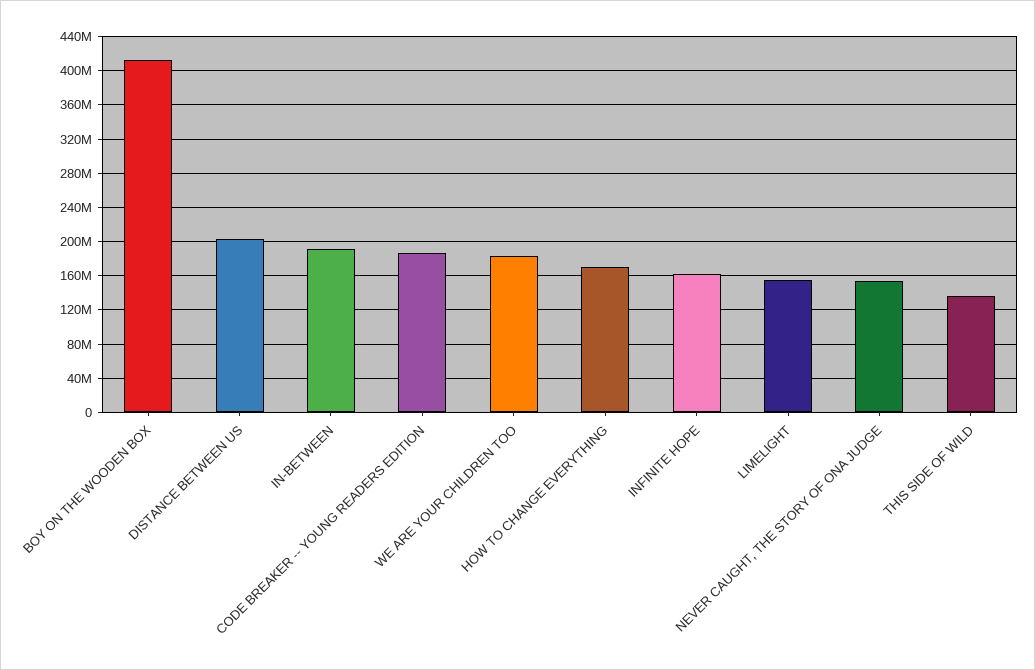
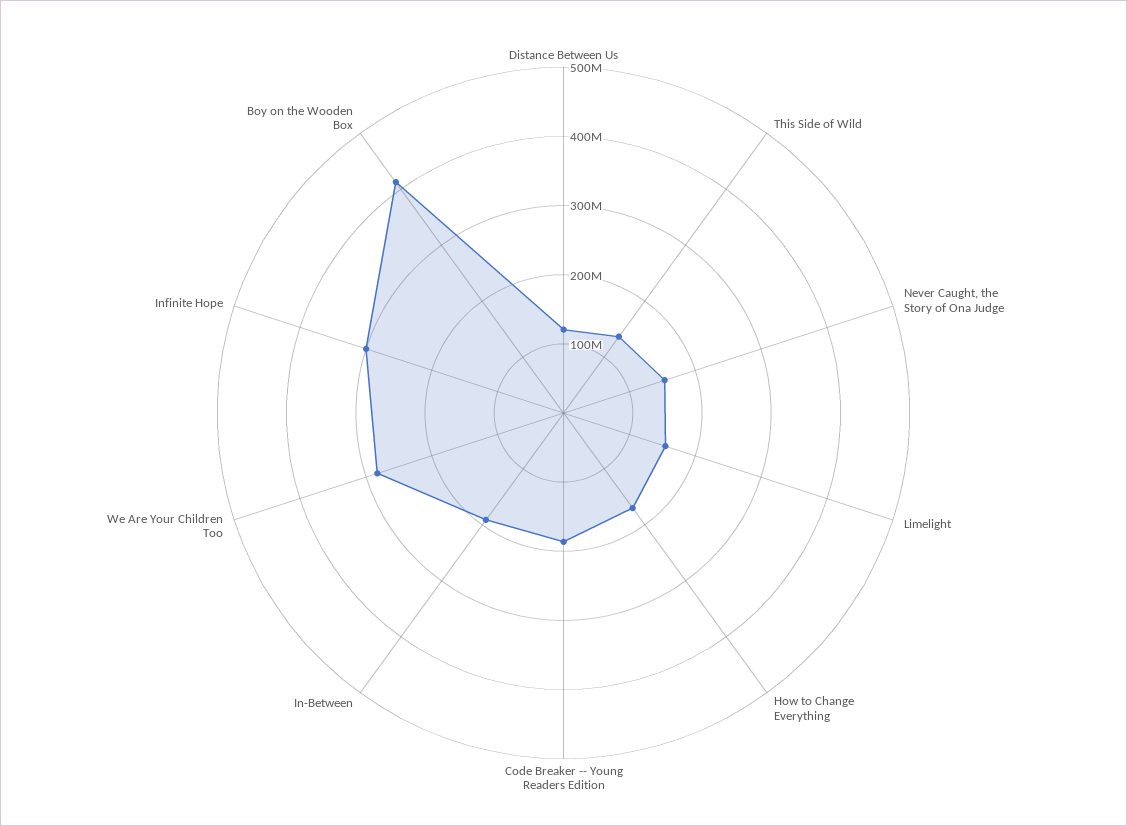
  {
    "BOY ON THE WOODEN BOX": 410000000,
-   "DISTANCE BETWEEN US": 200000000,
+   "DISTANCE BETWEEN US": 120000000,
    "IN-BETWEEN": 190000000,
    "CODE BREAKER -- YOUNG READERS EDITION": 190000000,
-   "WE ARE YOUR CHILDREN TOO": 180000000,
+   "WE ARE YOUR CHILDREN TOO": 280000000,
    "HOW TO CHANGE EVERYTHING": 170000000,
-   "INFINITE HOPE": 160000000,
+   "INFINITE HOPE": 300000000,
    "LIMELIGHT": 150000000,
    "NEVER CAUGHT, THE STORY OF ONA JUDGE": 150000000,
    "THIS SIDE OF WILD": 140000000
  }

